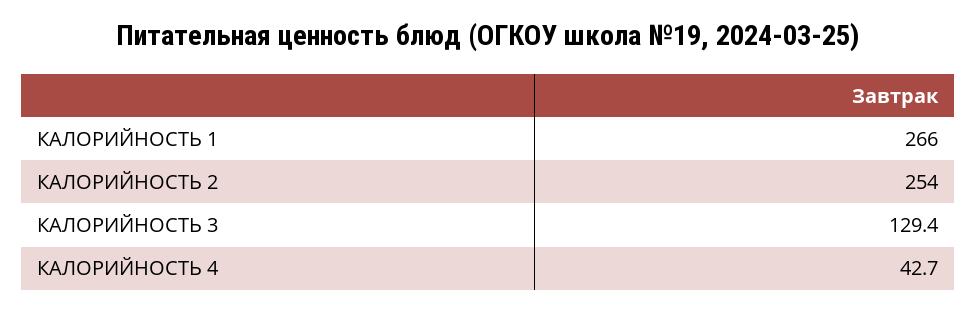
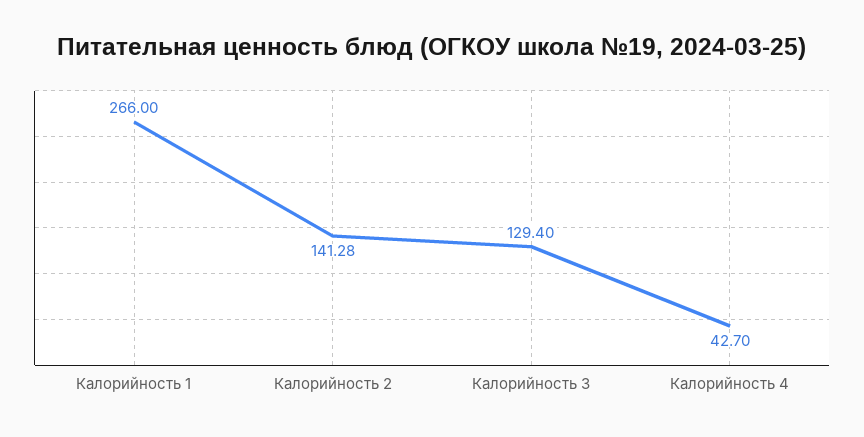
  {
    "КАЛОРИЙНОСТЬ 1": 266,
-   "КАЛОРИЙНОСТЬ 2": 254,
+   "КАЛОРИЙНОСТЬ 2": 141.28,
    "КАЛОРИЙНОСТЬ 3": 129.4,
    "КАЛОРИЙНОСТЬ 4": 42.7
  }

